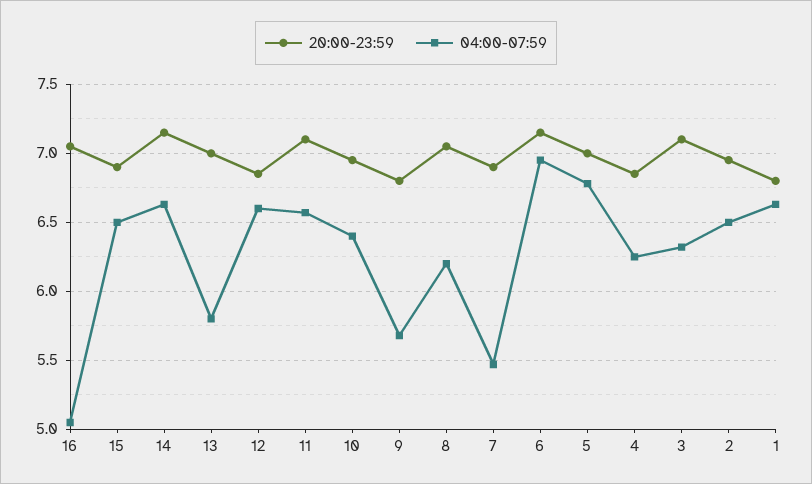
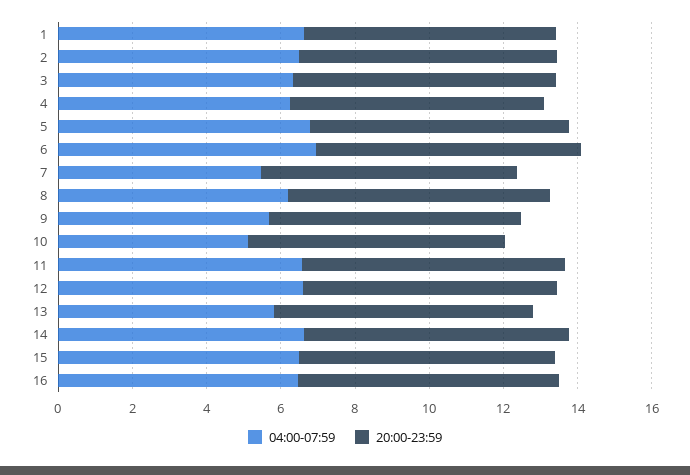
  {
    "20:00-23:59": {
      "16": 7.05,
      "15": 6.9,
      "14": 7.15,
      "13": 7,
      "12": 6.85,
      "11": 7.1,
      "10": 6.95,
      "9": 6.8,
      "8": 7.05,
      "7": 6.9,
      "6": 7.15,
      "5": 7,
      "4": 6.85,
      "3": 7.1,
      "2": 6.95,
      "1": 6.8
    },
    "04:00-07:59": {
-     "16": 5.05,
+     "16": 6.5,
      "15": 6.5,
      "14": 6.65,
      "13": 5.8,
      "12": 6.6,
      "11": 6.55,
-     "10": 6.4,
+     "10": 5,
      "9": 5.7,
      "8": 6.2,
      "7": 5.45,
      "6": 6.95,
      "5": 6.8,
      "4": 6.25,
      "3": 6.3,
      "2": 6.5,
      "1": 6.65
    }
  }

